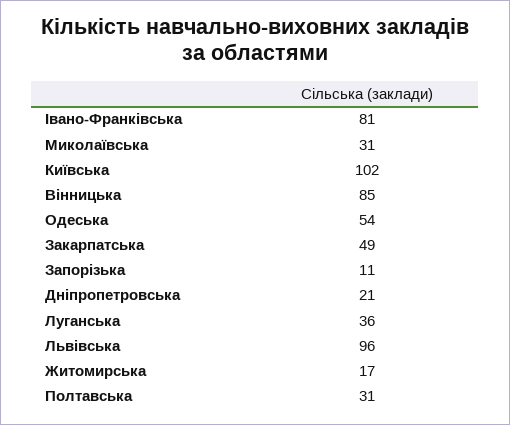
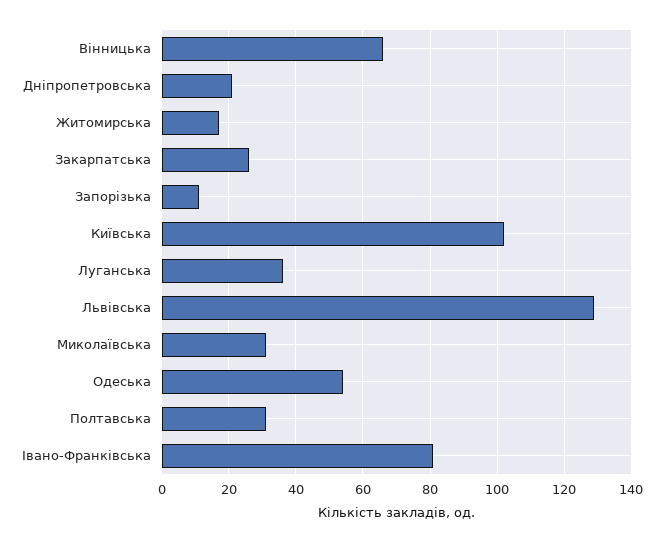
  {
    "Івано-Франківська": 81,
    "Миколаївська": 31,
    "Київська": 102,
-   "Вінницька": 85,
+   "Вінницька": 65,
    "Одеська": 54,
-   "Закарпатська": 49,
+   "Закарпатська": 25,
    "Запорізька": 11,
    "Дніпропетровська": 21,
    "Луганська": 36,
-   "Львівська": 96,
+   "Львівська": 130,
    "Житомирська": 17,
    "Полтавська": 31
  }

